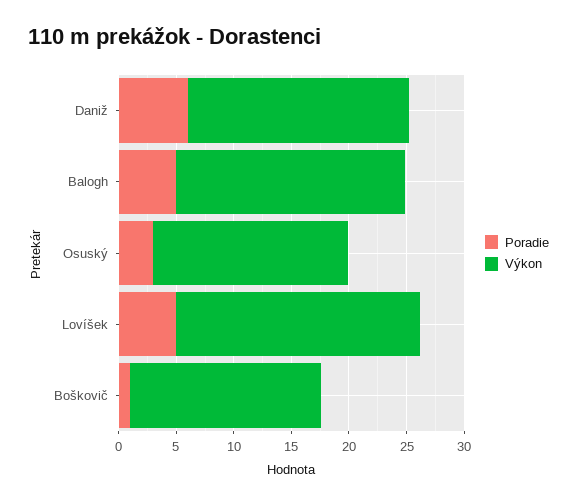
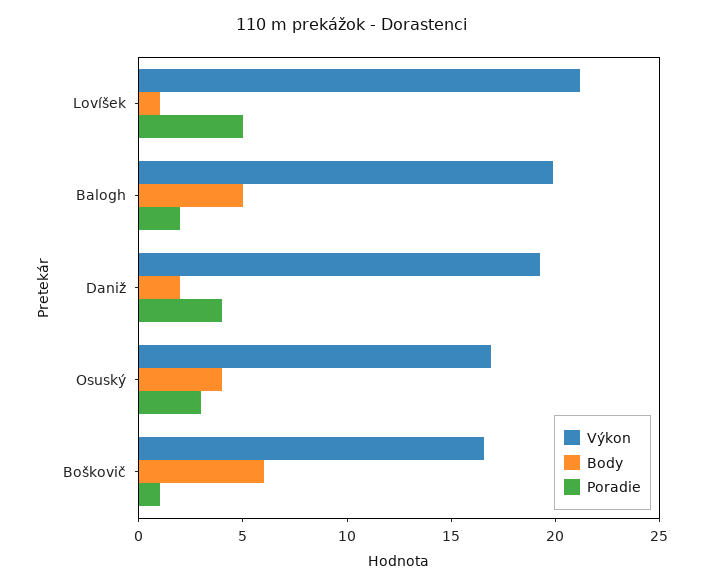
  {
    "Poradie": {
-     "Daniž": 6,
+     "Daniž": 4,
-     "Balogh": 5,
+     "Balogh": 2,
      "Osuský": 3,
      "Lovíšek": 5,
      "Boškovič": 1
    },
    "Výkon": {
      "Daniž": 19,
      "Balogh": 20,
      "Osuský": 17,
      "Lovíšek": 21,
      "Boškovič": 17
-   }
+   },
+   "Body": {
+     "Lovíšek": 1,
+     "Balogh": 5,
+     "Daniž": 2,
+     "Osuský": 4,
+     "Boškovič": 6
+   }
  }

